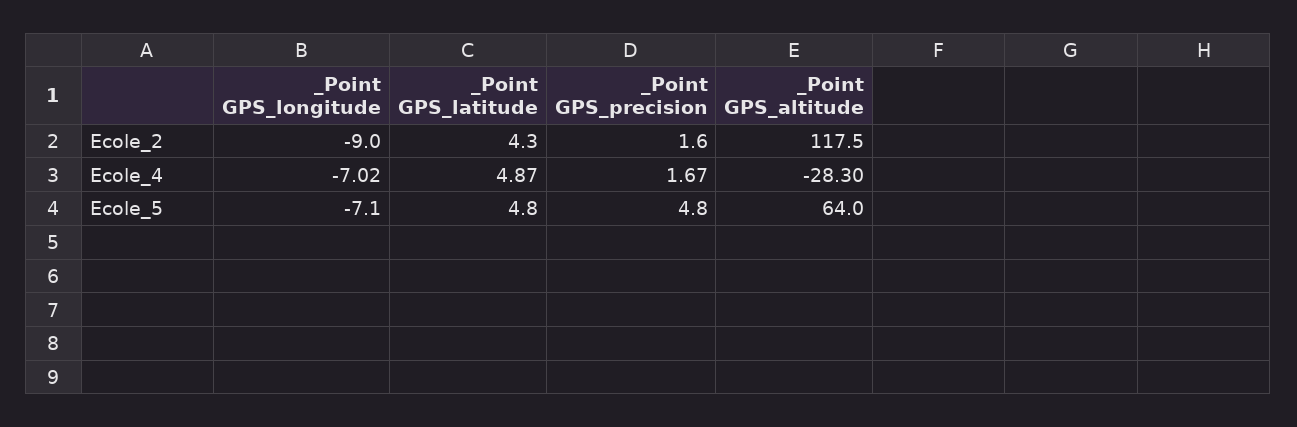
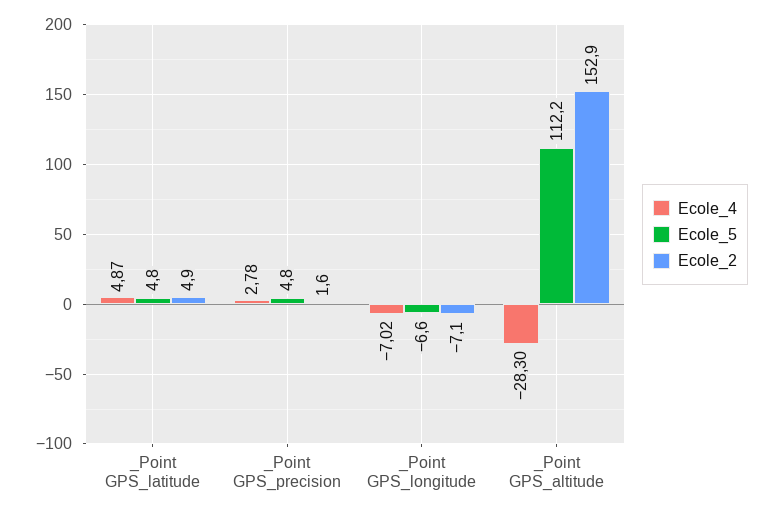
  {
    "Ecole_2": {
-     "_Point GPS_longitude": -9,
+     "_Point GPS_longitude": -7.1,
-     "_Point GPS_latitude": 4.3,
+     "_Point GPS_latitude": 4.9,
      "_Point GPS_precision": 1.6,
-     "_Point GPS_altitude": 117.5
+     "_Point GPS_altitude": 152.9
    },
    "Ecole_4": {
      "_Point GPS_longitude": -7.02,
      "_Point GPS_latitude": 4.87,
-     "_Point GPS_precision": 1.67,
+     "_Point GPS_precision": 2.78,
      "_Point GPS_altitude": -28.3
    },
    "Ecole_5": {
-     "_Point GPS_longitude": -7.1,
+     "_Point GPS_longitude": -6.6,
      "_Point GPS_latitude": 4.8,
      "_Point GPS_precision": 4.8,
-     "_Point GPS_altitude": 64
+     "_Point GPS_altitude": 112.2
    }
  }

